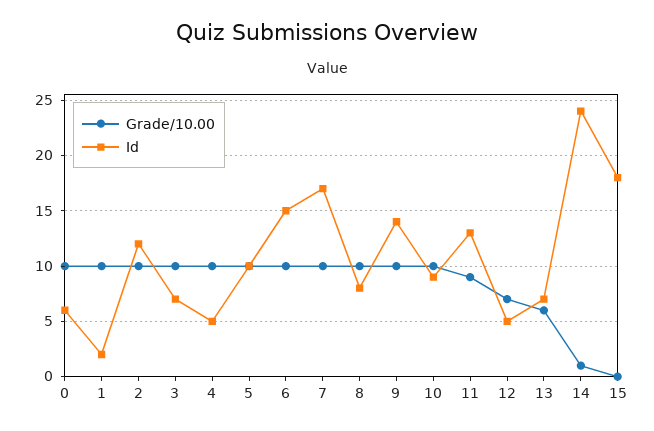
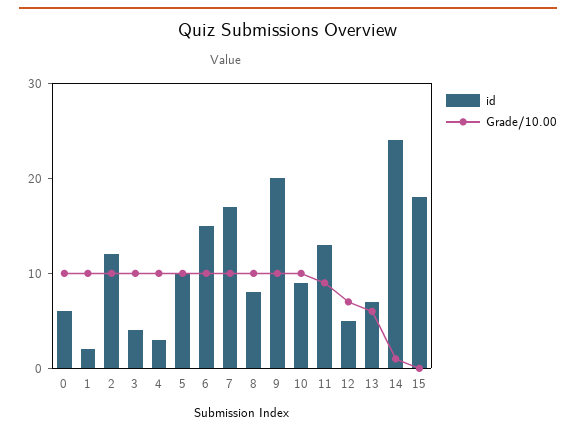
  {
    "Grade/10.00": {
      "0": 10,
      "1": 10,
      "2": 10,
      "3": 10,
      "4": 10,
      "5": 10,
      "6": 10,
      "7": 10,
      "8": 10,
      "9": 10,
      "10": 10,
      "11": 9,
      "12": 7,
      "13": 6,
      "14": 1,
      "15": 0
    },
    "Id": {
      "0": 6,
      "1": 2,
      "2": 12,
-     "3": 7,
+     "3": 4,
-     "4": 5,
+     "4": 3,
      "5": 10,
      "6": 15,
      "7": 17,
      "8": 8,
-     "9": 14,
+     "9": 20,
      "10": 9,
      "11": 13,
      "12": 5,
      "13": 7,
      "14": 24,
      "15": 18
    }
  }

